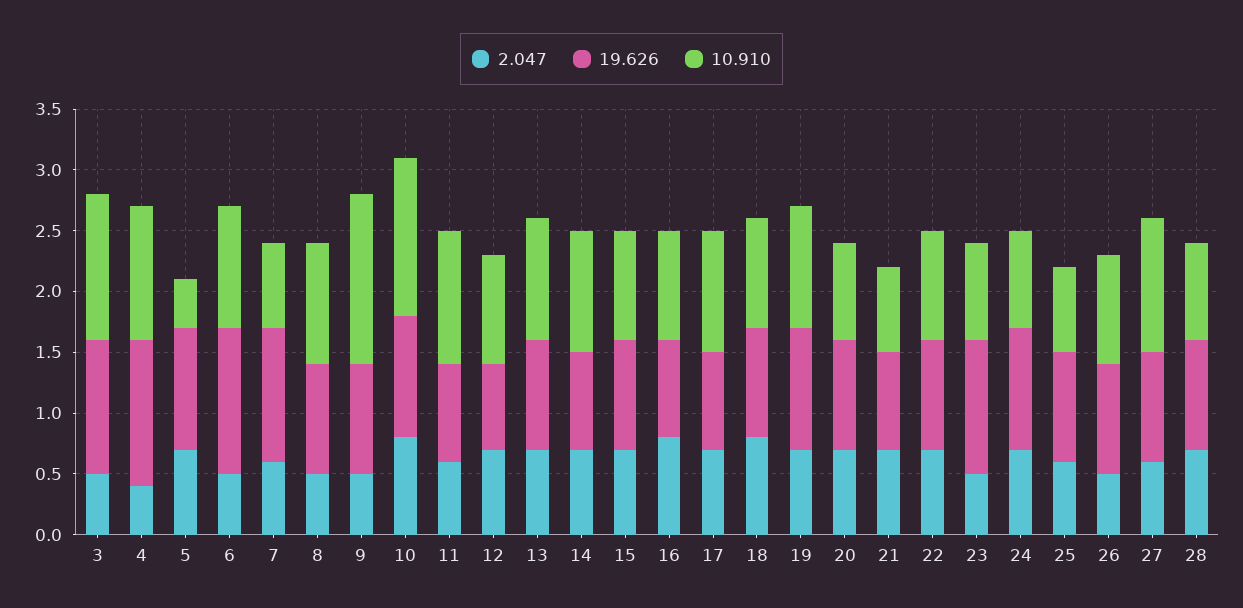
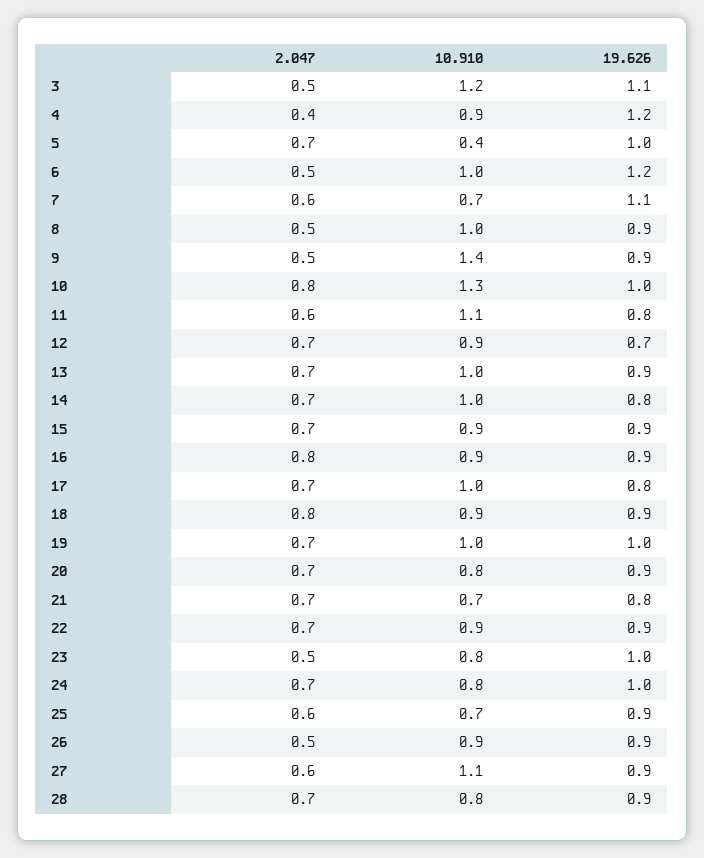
  {
    "2.047": {
      "3": 0.5,
      "4": 0.4,
      "5": 0.7,
      "6": 0.5,
      "7": 0.6,
      "8": 0.5,
      "9": 0.5,
      "10": 0.8,
      "11": 0.6,
      "12": 0.7,
      "13": 0.7,
      "14": 0.7,
      "15": 0.7,
      "16": 0.8,
      "17": 0.7,
      "18": 0.8,
      "19": 0.7,
      "20": 0.7,
      "21": 0.7,
      "22": 0.7,
      "23": 0.5,
      "24": 0.7,
      "25": 0.6,
      "26": 0.5,
      "27": 0.6,
      "28": 0.7
    },
    "19.626": {
      "3": 1.1,
      "4": 1.2,
      "5": 1,
      "6": 1.2,
      "7": 1.1,
      "8": 0.9,
      "9": 0.9,
      "10": 1,
      "11": 0.8,
      "12": 0.7,
      "13": 0.9,
      "14": 0.8,
      "15": 0.9,
-     "16": 0.8,
+     "16": 0.9,
      "17": 0.8,
      "18": 0.9,
      "19": 1,
      "20": 0.9,
      "21": 0.8,
      "22": 0.9,
-     "23": 1.1,
+     "23": 1,
      "24": 1,
      "25": 0.9,
      "26": 0.9,
      "27": 0.9,
      "28": 0.9
    },
    "10.910": {
      "3": 1.2,
-     "4": 1.1,
+     "4": 0.9,
      "5": 0.4,
      "6": 1,
      "7": 0.7,
      "8": 1,
      "9": 1.4,
      "10": 1.3,
      "11": 1.1,
      "12": 0.9,
      "13": 1,
      "14": 1,
      "15": 0.9,
      "16": 0.9,
      "17": 1,
      "18": 0.9,
      "19": 1,
      "20": 0.8,
      "21": 0.7,
      "22": 0.9,
      "23": 0.8,
      "24": 0.8,
      "25": 0.7,
      "26": 0.9,
      "27": 1.1,
      "28": 0.8
    }
  }

